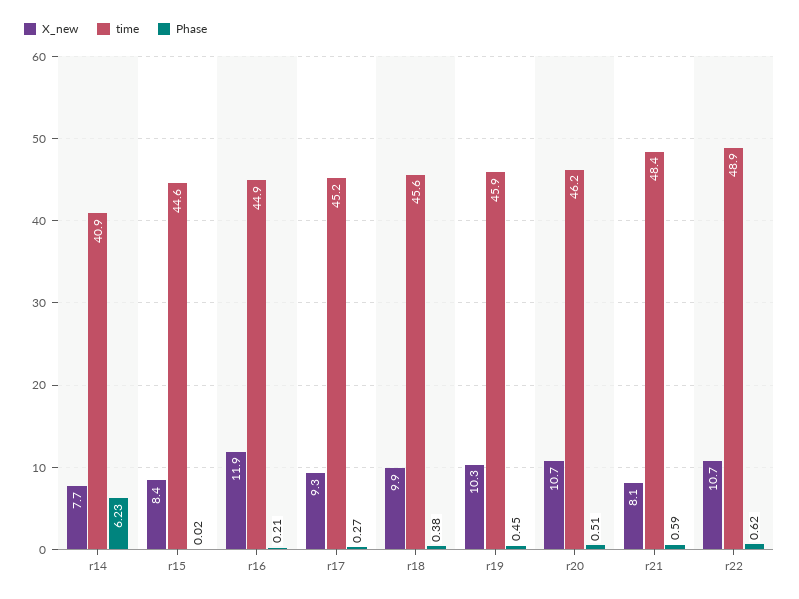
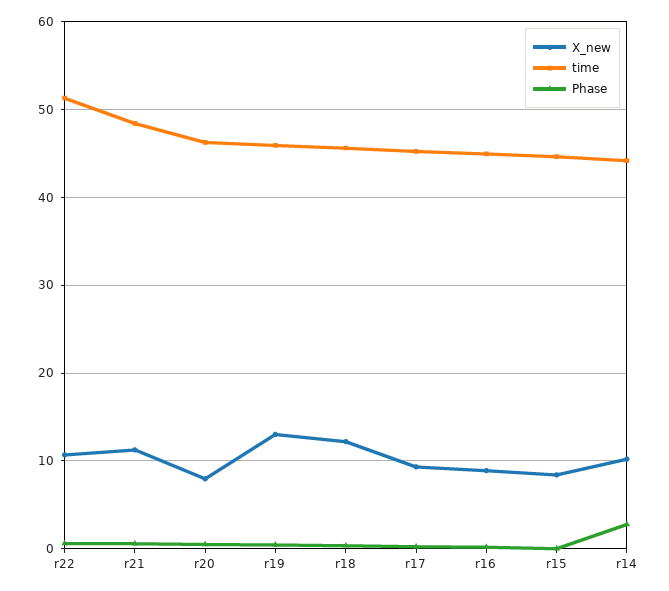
  {
    "X_new": {
-     "r14": 7.7,
+     "r14": 10,
      "r15": 8.4,
-     "r16": 11.9,
+     "r16": 9,
      "r17": 9.3,
-     "r18": 9.9,
+     "r18": 12,
-     "r19": 10.3,
+     "r19": 13,
-     "r20": 10.7,
+     "r20": 8,
-     "r21": 8.1,
+     "r21": 11,
      "r22": 10.7
    },
    "time": {
-     "r14": 40.9,
+     "r14": 44,
      "r15": 44.6,
      "r16": 44.9,
      "r17": 45.2,
      "r18": 45.6,
      "r19": 45.9,
      "r20": 46.2,
      "r21": 48.4,
-     "r22": 48.9
+     "r22": 51
    },
    "Phase": {
-     "r14": 6.23,
+     "r14": 3,
      "r15": 0.02,
      "r16": 0.21,
      "r17": 0.27,
      "r18": 0.38,
      "r19": 0.45,
      "r20": 0.51,
      "r21": 0.59,
      "r22": 0.62
    }
  }

